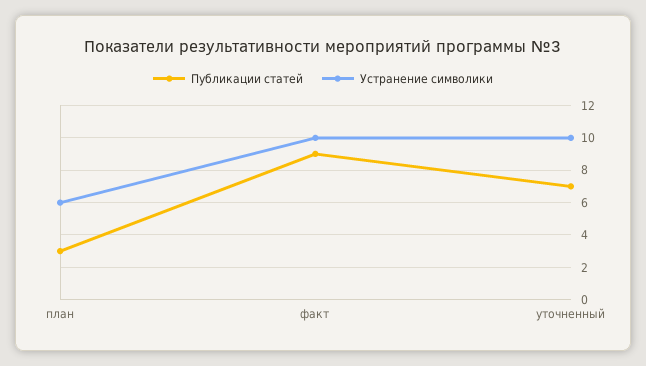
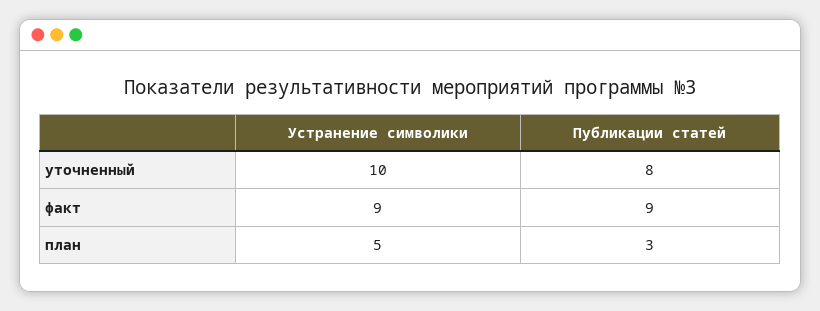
  {
    "Публикации статей": {
      "план": 3,
      "факт": 9,
-     "уточненный": 7
+     "уточненный": 8
    },
    "Устранение символики": {
-     "план": 6,
+     "план": 5,
-     "факт": 10,
+     "факт": 9,
      "уточненный": 10
    }
  }

